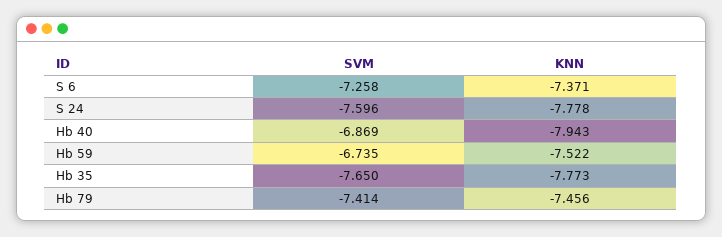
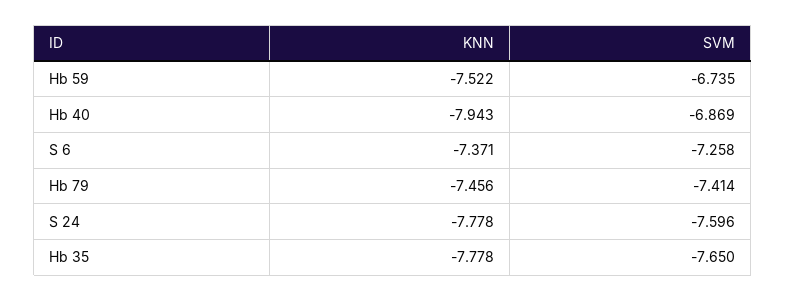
  {
    "SVM": {
      "S 6": -7.258,
      "S 24": -7.596,
      "Hb 40": -6.869,
      "Hb 59": -6.735,
      "Hb 35": -7.65,
      "Hb 79": -7.414
    },
    "KNN": {
      "S 6": -7.371,
      "S 24": -7.778,
      "Hb 40": -7.943,
      "Hb 59": -7.522,
-     "Hb 35": -7.773,
+     "Hb 35": -7.778,
      "Hb 79": -7.456
    }
  }

